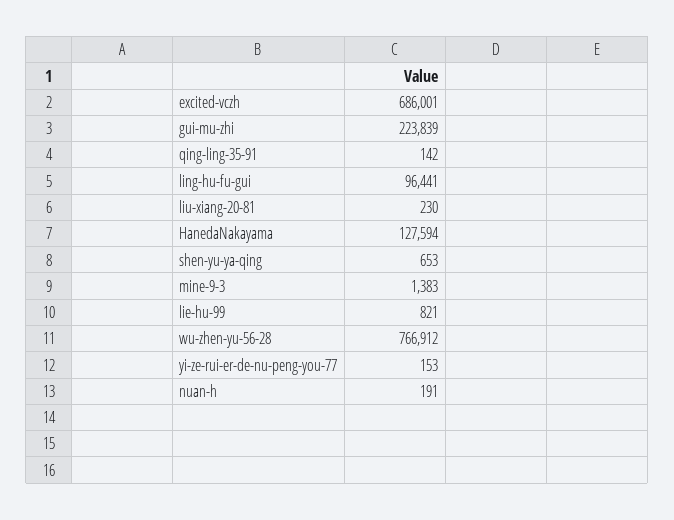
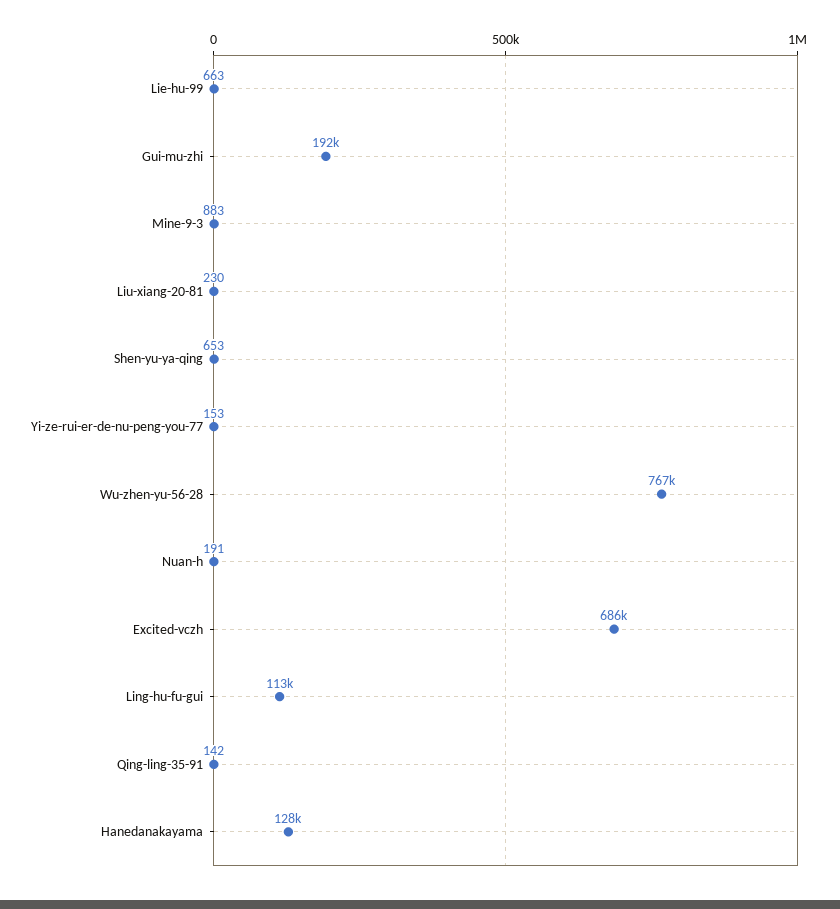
  {
    "excited-vczh": 686001,
-   "gui-mu-zhi": 223839,
+   "gui-mu-zhi": 192000,
    "qing-ling-35-91": 142,
-   "ling-hu-fu-gui": 96441,
+   "ling-hu-fu-gui": 113000,
    "liu-xiang-20-81": 230,
    "HanedaNakayama": 127594,
    "shen-yu-ya-qing": 653,
-   "mine-9-3": 1383,
+   "mine-9-3": 883,
-   "lie-hu-99": 821,
+   "lie-hu-99": 663,
    "wu-zhen-yu-56-28": 766912,
    "yi-ze-rui-er-de-nu-peng-you-77": 153,
    "nuan-h": 191
  }

